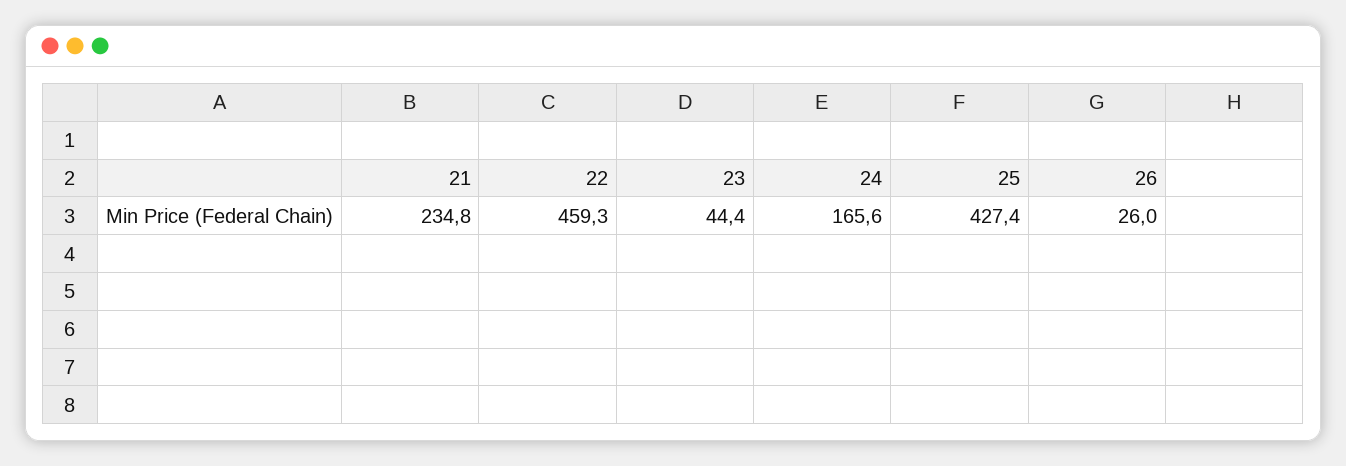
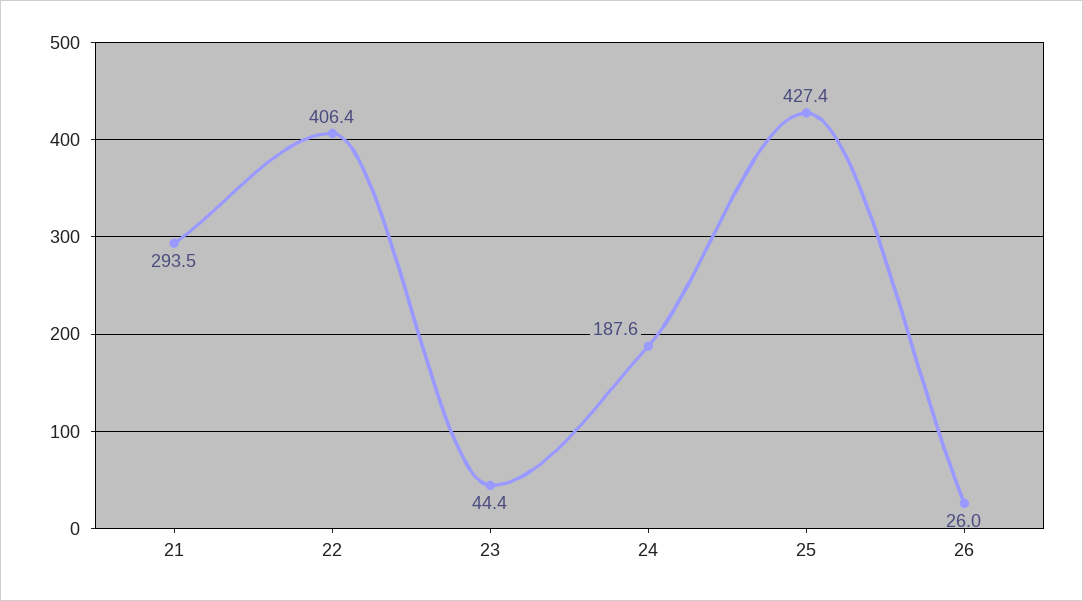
  {
-   "21": 234.8,
+   "21": 293.5,
-   "22": 459.3,
+   "22": 406.4,
    "23": 44.4,
-   "24": 165.6,
+   "24": 187.6,
    "25": 427.4,
    "26": 26
  }

